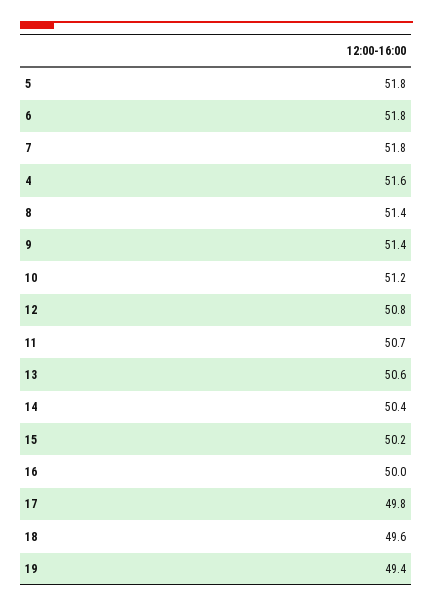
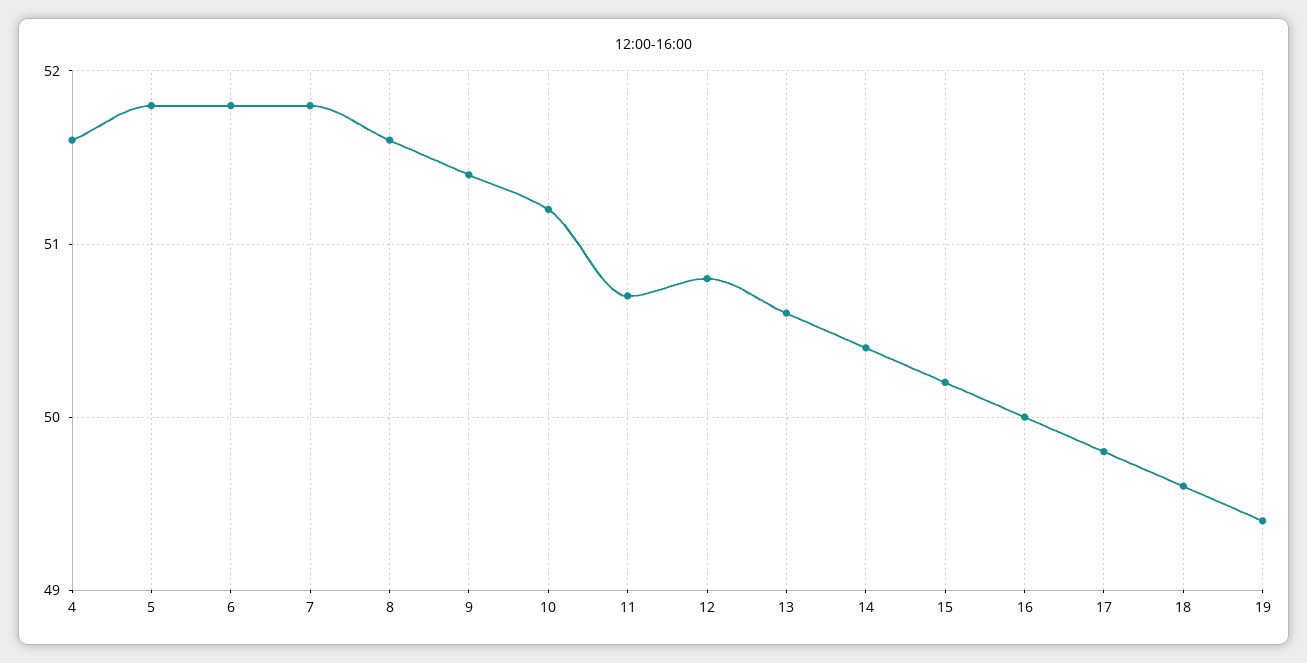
  {
    "5": 51.8,
    "6": 51.8,
    "7": 51.8,
    "4": 51.6,
-   "8": 51.4,
+   "8": 51.6,
    "9": 51.4,
    "10": 51.2,
    "12": 50.8,
    "11": 50.7,
    "13": 50.6,
    "14": 50.4,
    "15": 50.2,
    "16": 50,
    "17": 49.8,
    "18": 49.6,
    "19": 49.4
  }

